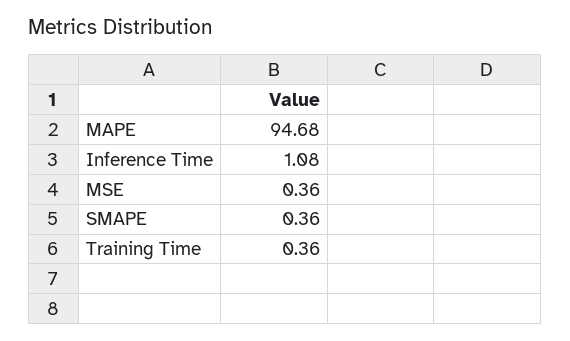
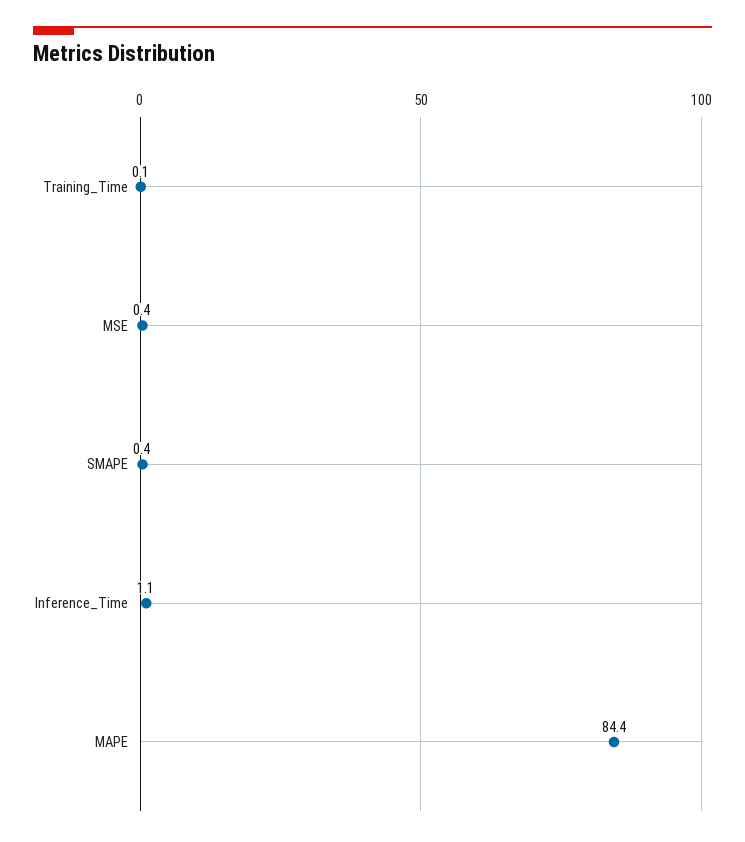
  {
-   "MAPE": 94.68,
+   "MAPE": 84.4,
    "Inference Time": 1.08,
    "MSE": 0.36,
    "SMAPE": 0.36,
-   "Training Time": 0.36
+   "Training Time": 0.1
  }

